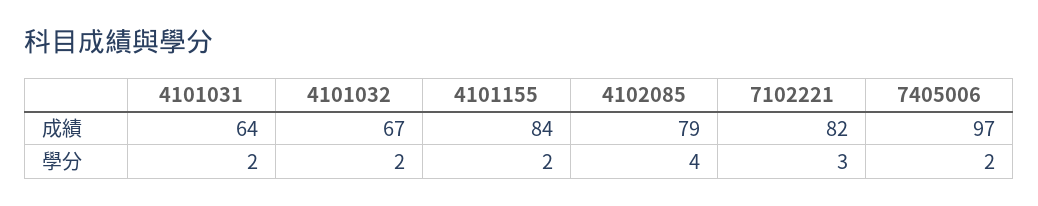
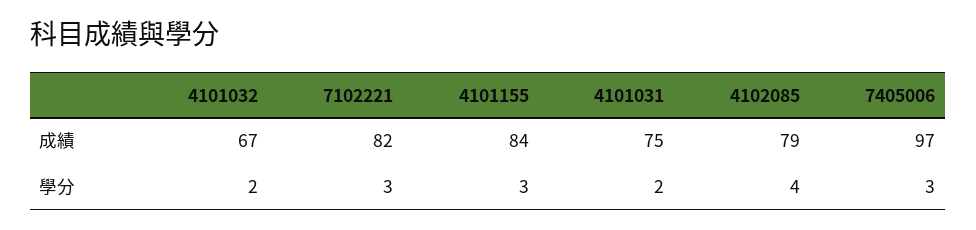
  {
    "4101031": {
-     "成績": 64,
+     "成績": 75,
      "學分": 2
    },
    "4101032": {
      "成績": 67,
      "學分": 2
    },
    "4101155": {
      "成績": 84,
-     "學分": 2
+     "學分": 3
    },
    "4102085": {
      "成績": 79,
      "學分": 4
    },
    "7102221": {
      "成績": 82,
      "學分": 3
    },
    "7405006": {
      "成績": 97,
-     "學分": 2
+     "學分": 3
    }
  }

